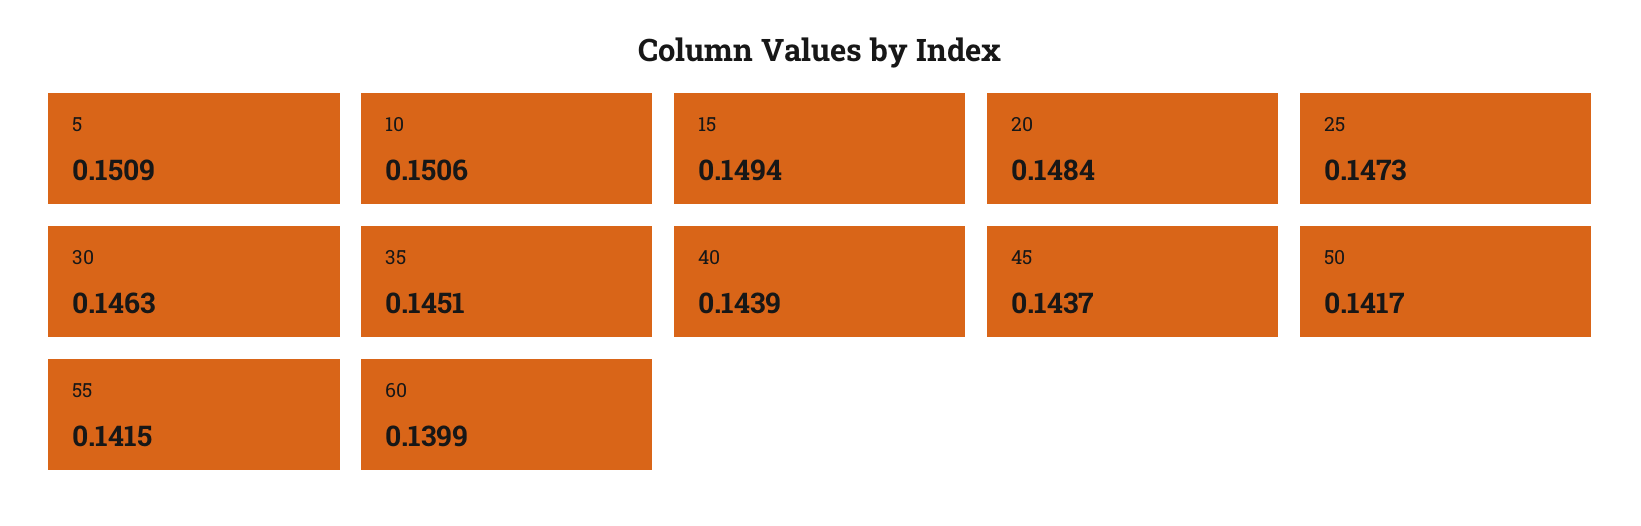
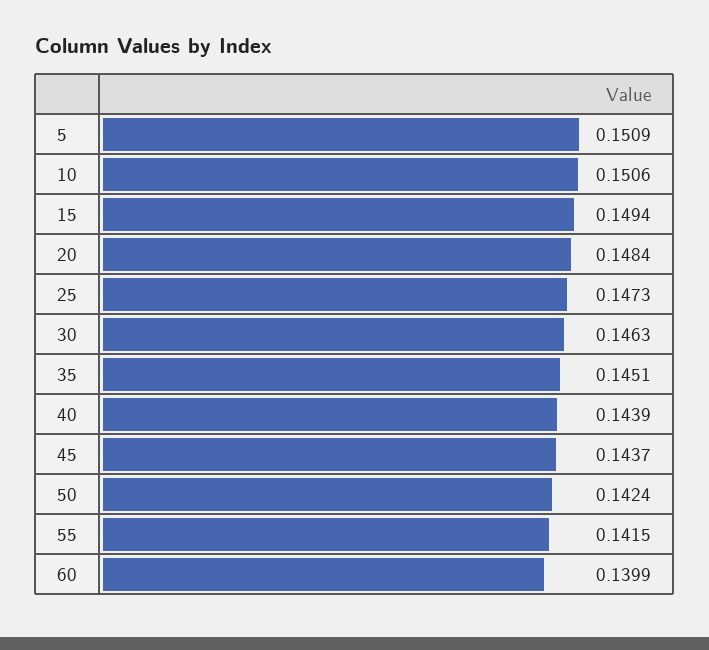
  {
    "5": 0.1509,
    "10": 0.1506,
    "15": 0.1494,
    "20": 0.1484,
    "25": 0.1473,
    "30": 0.1463,
    "35": 0.1451,
    "40": 0.1439,
    "45": 0.1437,
-   "50": 0.1417,
+   "50": 0.1424,
    "55": 0.1415,
    "60": 0.1399
  }

